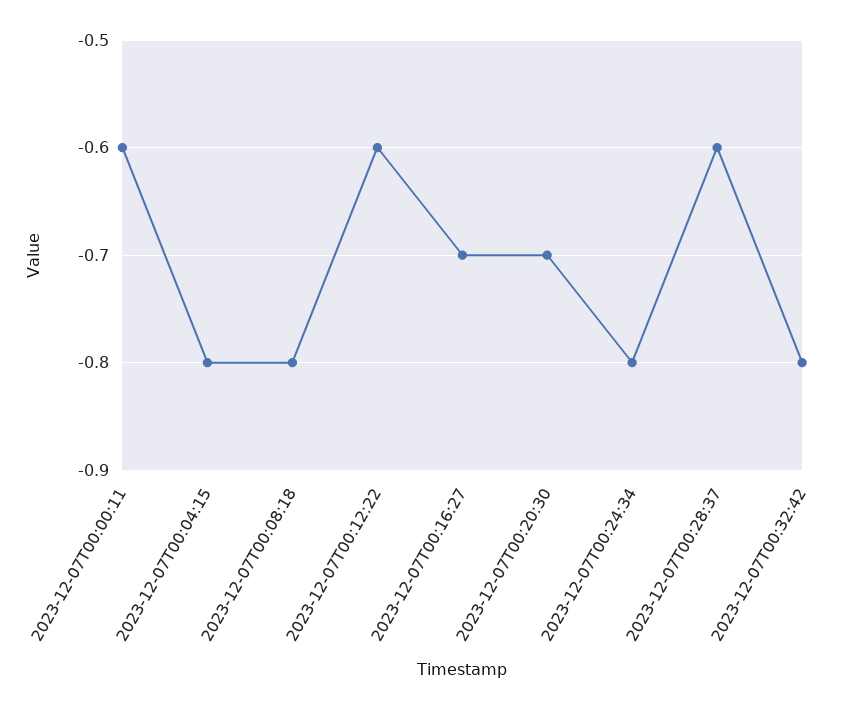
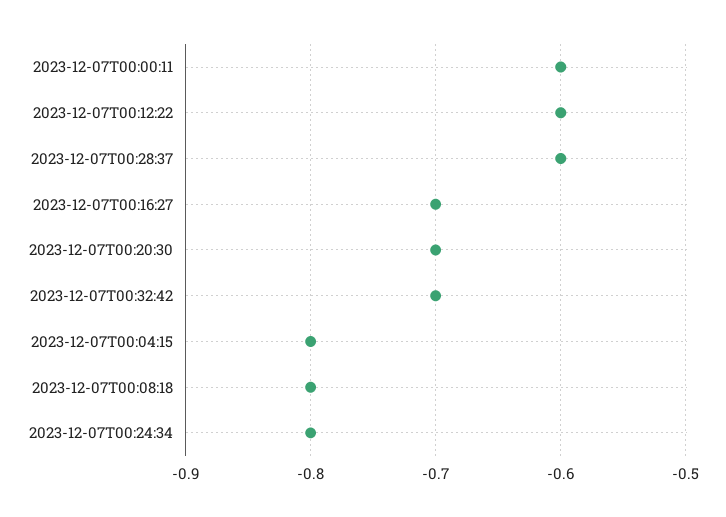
  {
    "2023-12-07T00:00:11": -0.6,
    "2023-12-07T00:04:15": -0.8,
    "2023-12-07T00:08:18": -0.8,
    "2023-12-07T00:12:22": -0.6,
    "2023-12-07T00:16:27": -0.7,
    "2023-12-07T00:20:30": -0.7,
    "2023-12-07T00:24:34": -0.8,
    "2023-12-07T00:28:37": -0.6,
-   "2023-12-07T00:32:42": -0.8
+   "2023-12-07T00:32:42": -0.7
  }

